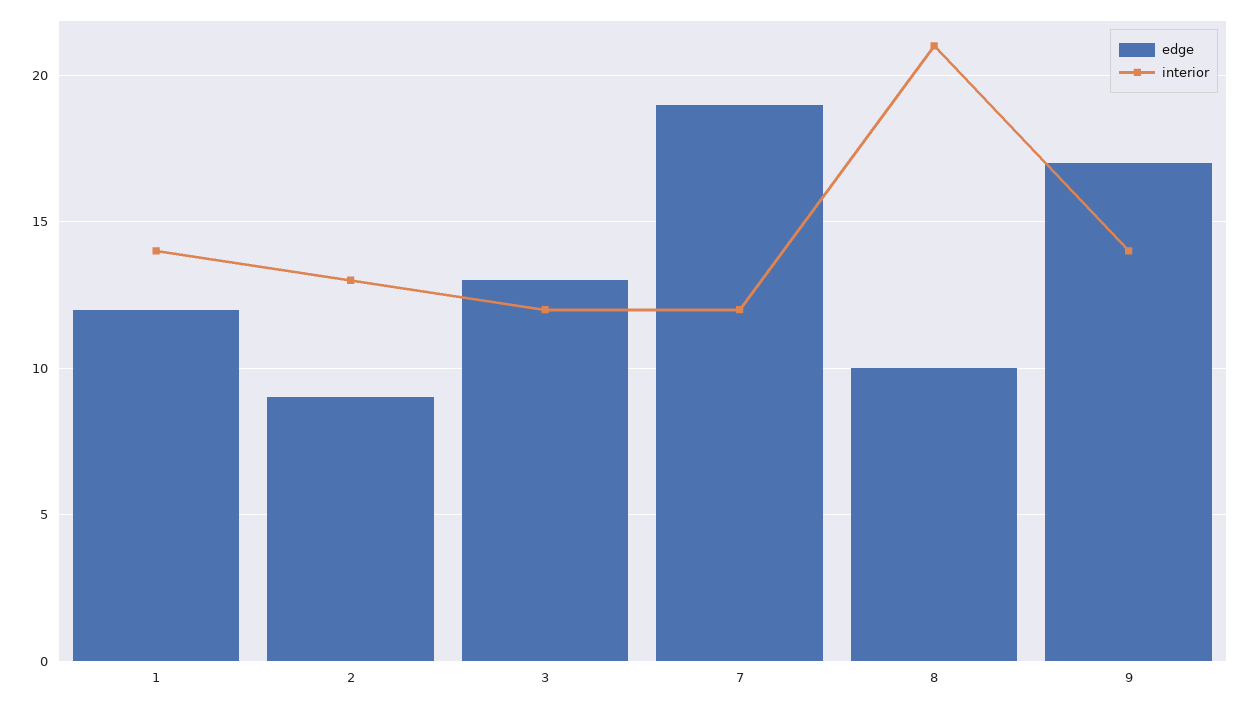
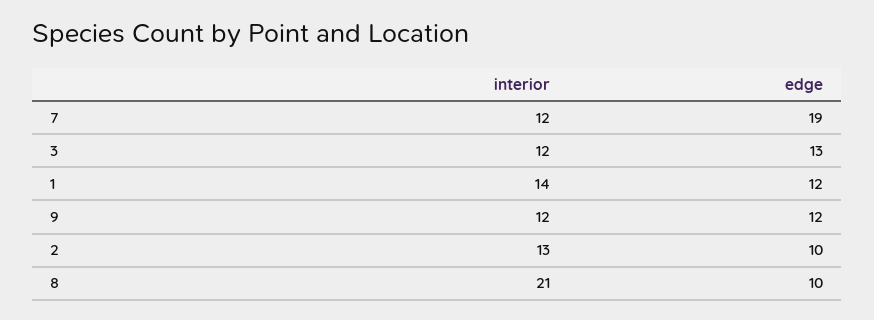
  {
    "edge": {
      "1": 12,
-     "2": 9,
+     "2": 10,
      "3": 13,
      "7": 19,
      "8": 10,
-     "9": 17
+     "9": 12
    },
    "interior": {
      "1": 14,
      "2": 13,
      "3": 12,
      "7": 12,
      "8": 21,
-     "9": 14
+     "9": 12
    }
  }

